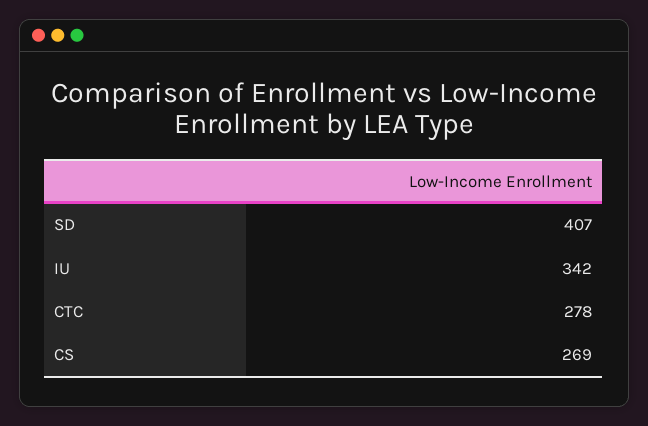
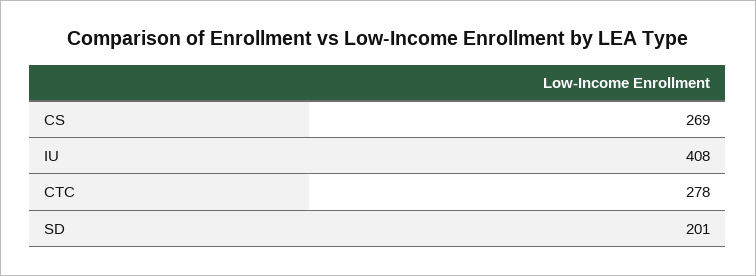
  {
-   "SD": 407,
+   "SD": 201,
-   "IU": 342,
+   "IU": 408,
    "CTC": 278,
    "CS": 269
  }

